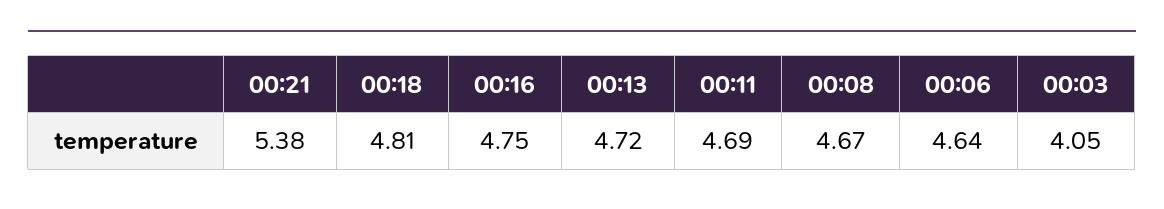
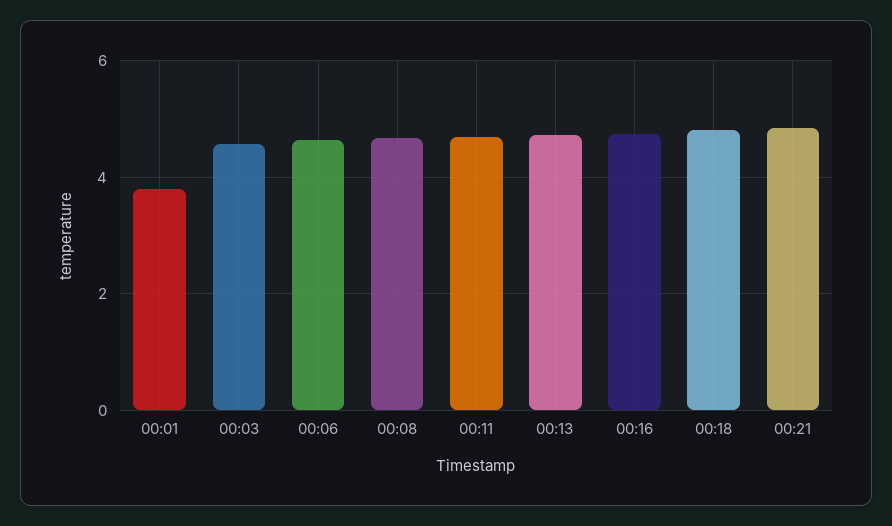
  {
-   "00:21": 5.38,
+   "00:21": 4.8,
    "00:18": 4.81,
    "00:16": 4.75,
    "00:13": 4.72,
    "00:11": 4.69,
    "00:08": 4.67,
    "00:06": 4.64,
-   "00:03": 4.05
+   "00:03": 4.6,
+   "00:01": 3.8
  }

